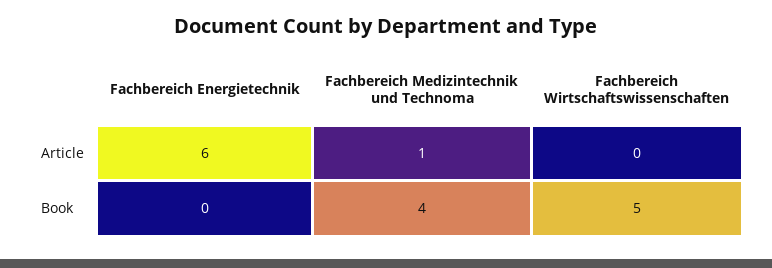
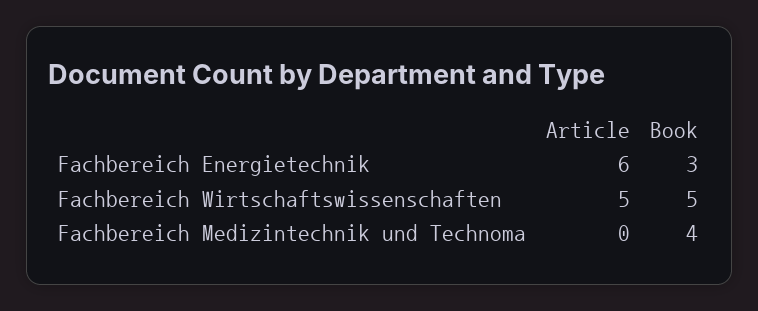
  {
    "Fachbereich Energietechnik": {
      "Article": 6,
-     "Book": 0
+     "Book": 3
    },
    "Fachbereich Medizintechnik und Technoma": {
-     "Article": 1,
+     "Article": 0,
      "Book": 4
    },
    "Fachbereich Wirtschaftswissenschaften": {
-     "Article": 0,
+     "Article": 5,
      "Book": 5
    }
  }

